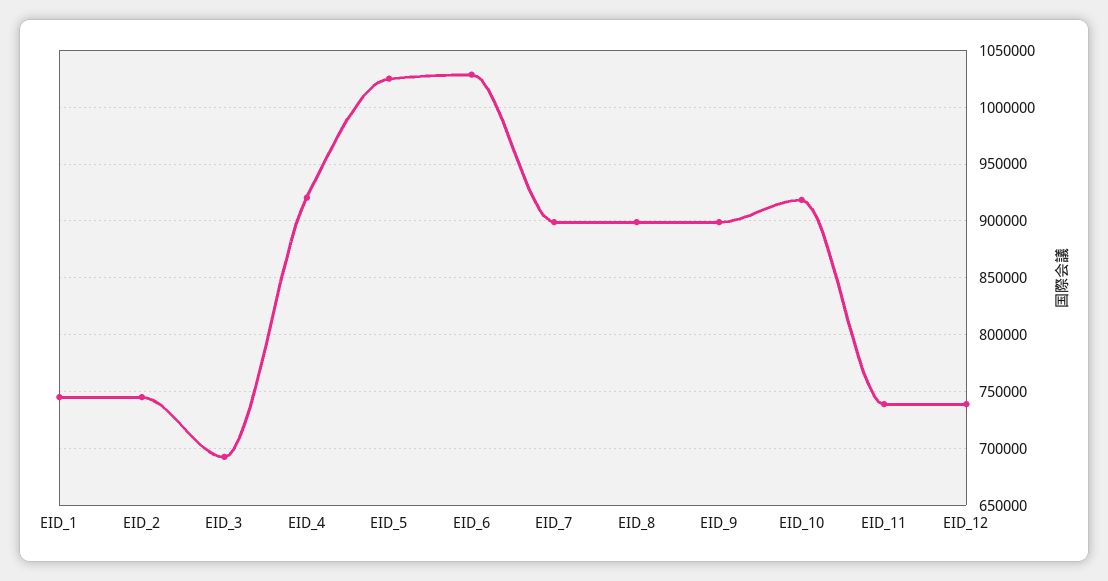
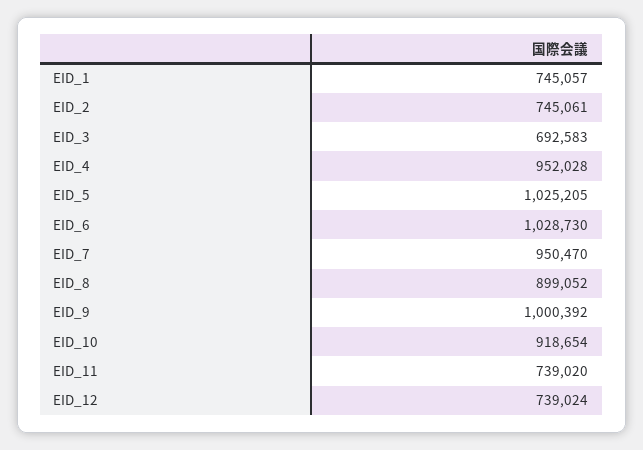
  {
    "EID_1": 745057,
    "EID_2": 745061,
    "EID_3": 692583,
-   "EID_4": 920000,
+   "EID_4": 952028,
    "EID_5": 1025205,
    "EID_6": 1028730,
-   "EID_7": 900000,
+   "EID_7": 950470,
    "EID_8": 899052,
-   "EID_9": 900000,
+   "EID_9": 1000392,
    "EID_10": 918654,
    "EID_11": 739020,
    "EID_12": 739024
  }

